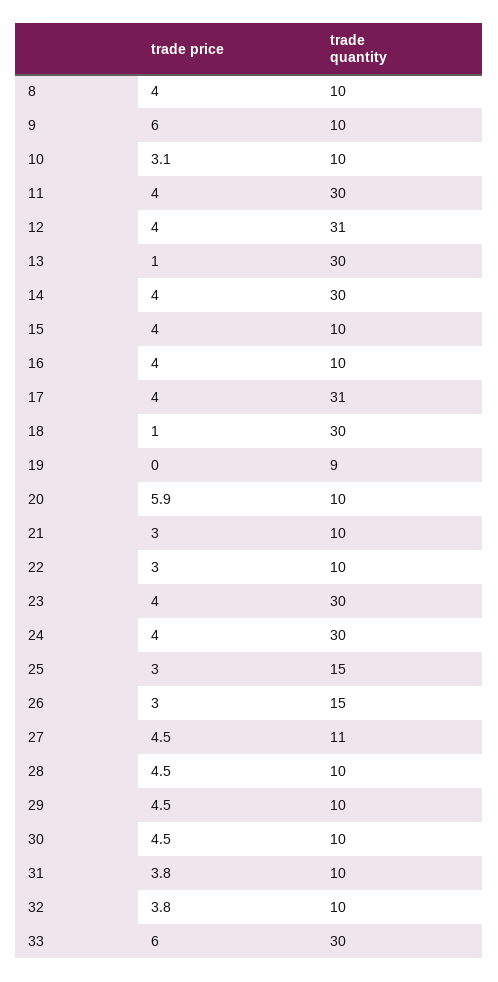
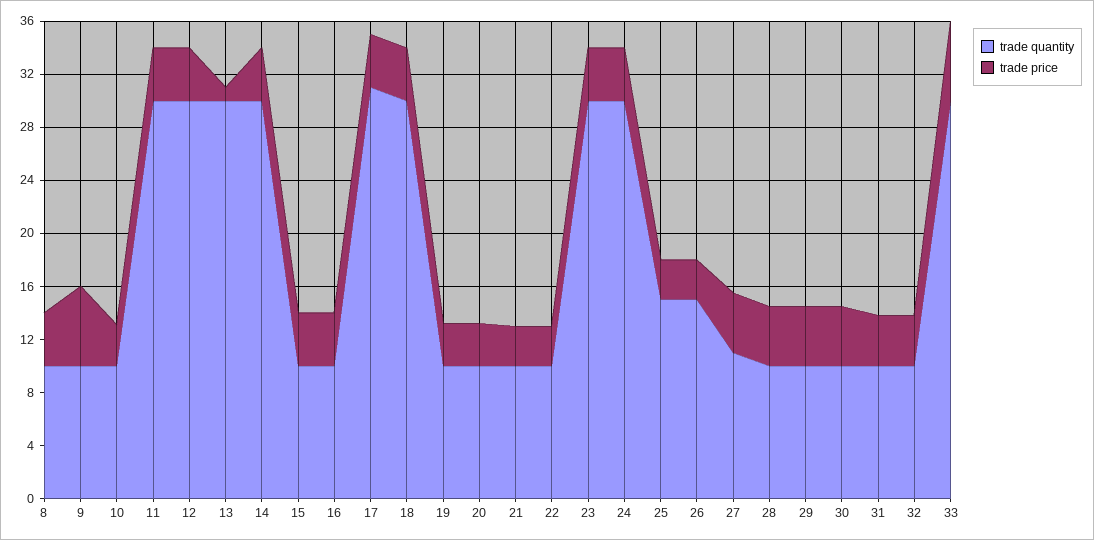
  {
    "trade price": {
      "8": 4,
      "9": 6,
      "10": 3.1,
      "11": 4,
      "12": 4,
      "13": 1,
      "14": 4,
      "15": 4,
      "16": 4,
      "17": 4,
-     "18": 1,
+     "18": 4,
-     "19": 0,
+     "19": 3,
-     "20": 5.9,
+     "20": 3,
      "21": 3,
      "22": 3,
      "23": 4,
      "24": 4,
      "25": 3,
      "26": 3,
      "27": 4.5,
      "28": 4.5,
      "29": 4.5,
      "30": 4.5,
      "31": 3.8,
      "32": 3.8,
      "33": 6
    },
    "trade quantity": {
      "8": 10,
      "9": 10,
      "10": 10,
      "11": 30,
-     "12": 31,
+     "12": 30,
      "13": 30,
      "14": 30,
      "15": 10,
      "16": 10,
      "17": 31,
      "18": 30,
-     "19": 9,
+     "19": 10,
      "20": 10,
      "21": 10,
      "22": 10,
      "23": 30,
      "24": 30,
      "25": 15,
      "26": 15,
      "27": 11,
      "28": 10,
      "29": 10,
      "30": 10,
      "31": 10,
      "32": 10,
      "33": 30
    }
  }

